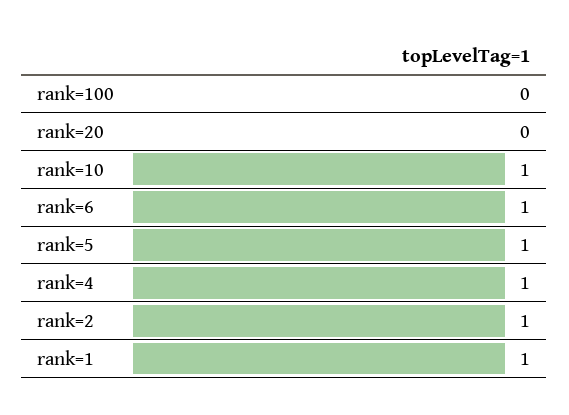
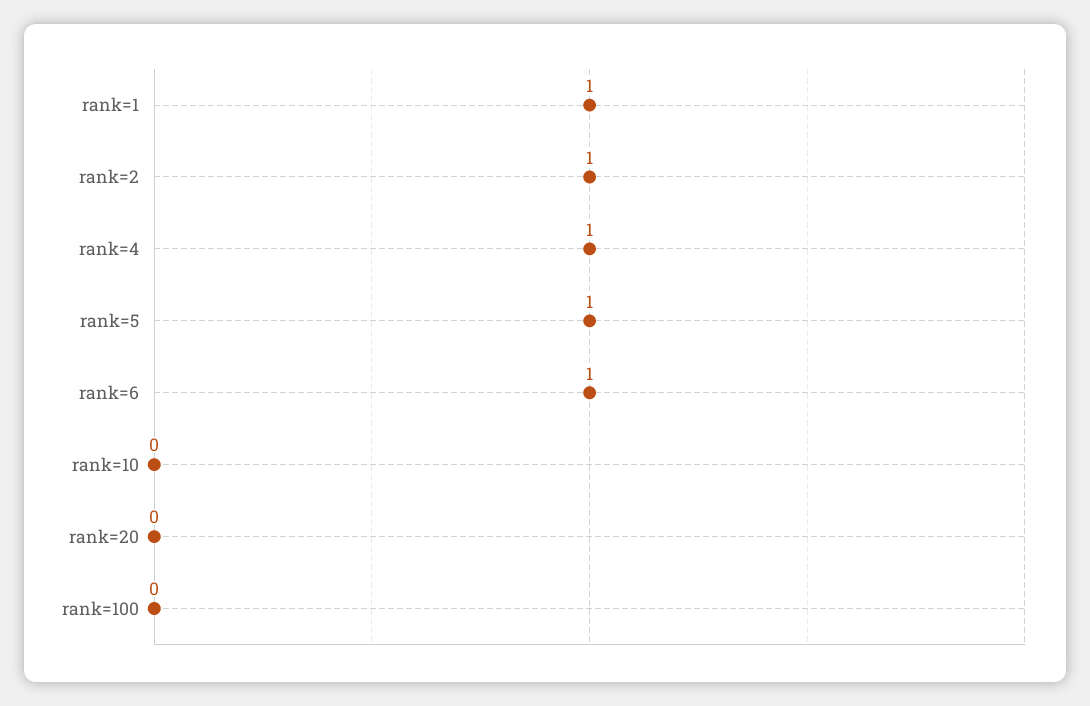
  {
    "rank=100": 0,
    "rank=20": 0,
-   "rank=10": 1,
+   "rank=10": 0,
    "rank=6": 1,
    "rank=5": 1,
    "rank=4": 1,
    "rank=2": 1,
    "rank=1": 1
  }

